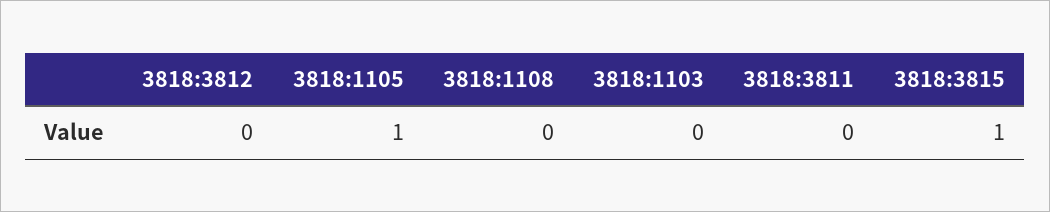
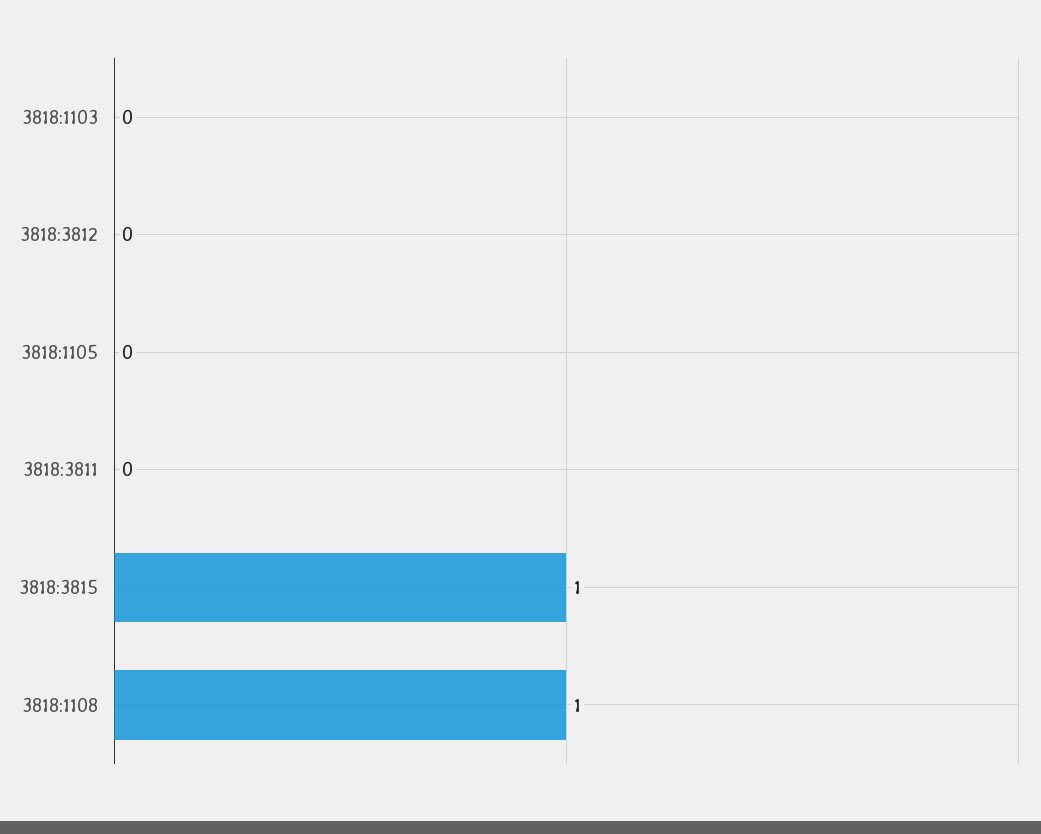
  {
    "3818:3812": 0,
-   "3818:1105": 1,
+   "3818:1105": 0,
-   "3818:1108": 0,
+   "3818:1108": 1,
    "3818:1103": 0,
    "3818:3811": 0,
    "3818:3815": 1
  }

